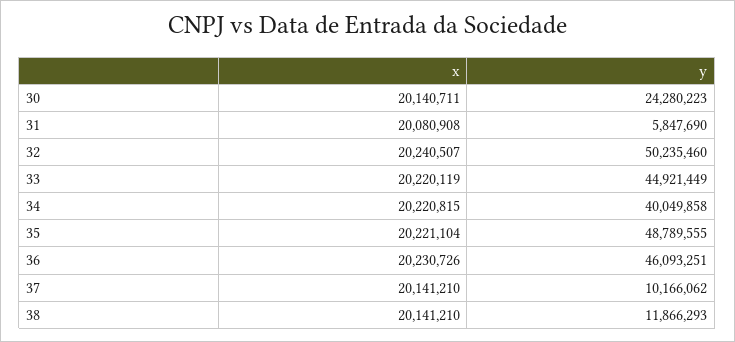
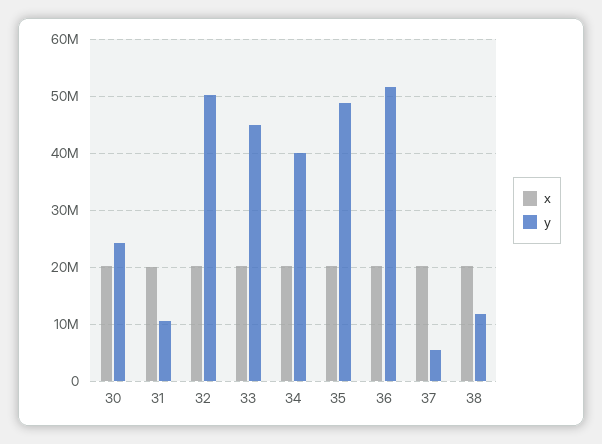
  {
    "x": {
      "30": 20140711,
      "31": 20080908,
      "32": 20240507,
      "33": 20220119,
      "34": 20220815,
      "35": 20221104,
      "36": 20230726,
      "37": 20141210,
      "38": 20141210
    },
    "y": {
      "30": 24280223,
-     "31": 5847690,
+     "31": 10000000,
      "32": 50235460,
      "33": 44921449,
      "34": 40049858,
      "35": 48789555,
-     "36": 46093251,
+     "36": 52000000,
-     "37": 10166062,
+     "37": 6000000,
      "38": 11866293
    }
  }

